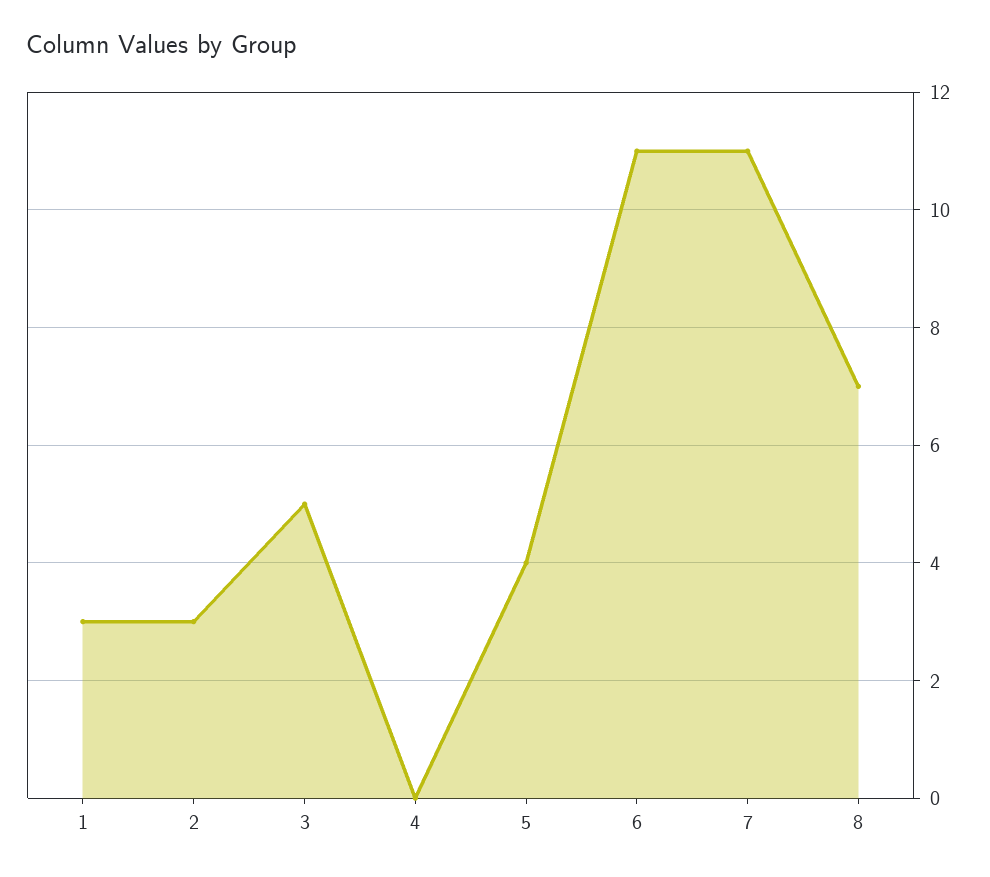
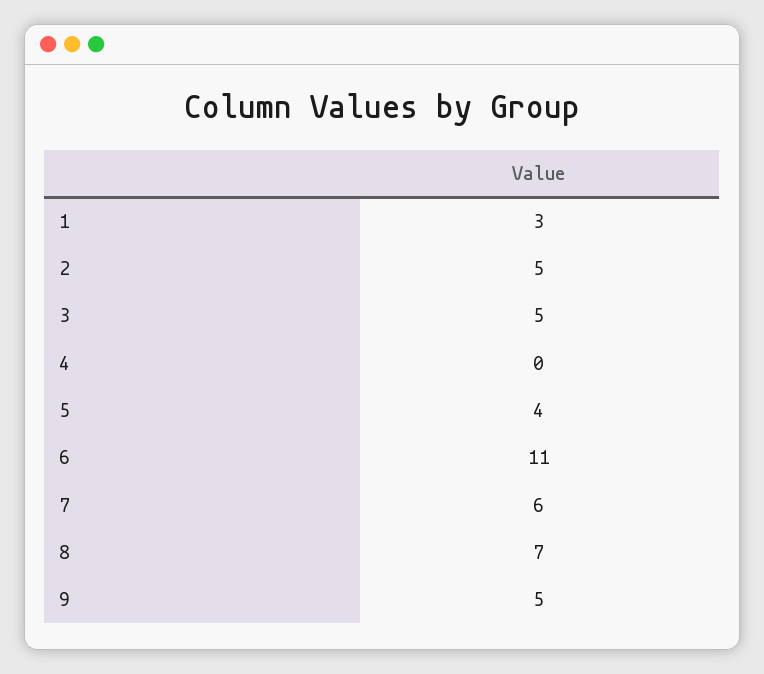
  {
    "1": 3,
-   "2": 3,
+   "2": 5,
    "3": 5,
    "4": 0,
    "5": 4,
    "6": 11,
-   "7": 11,
+   "7": 6,
-   "8": 7
+   "8": 7,
+   "9": 5
  }

